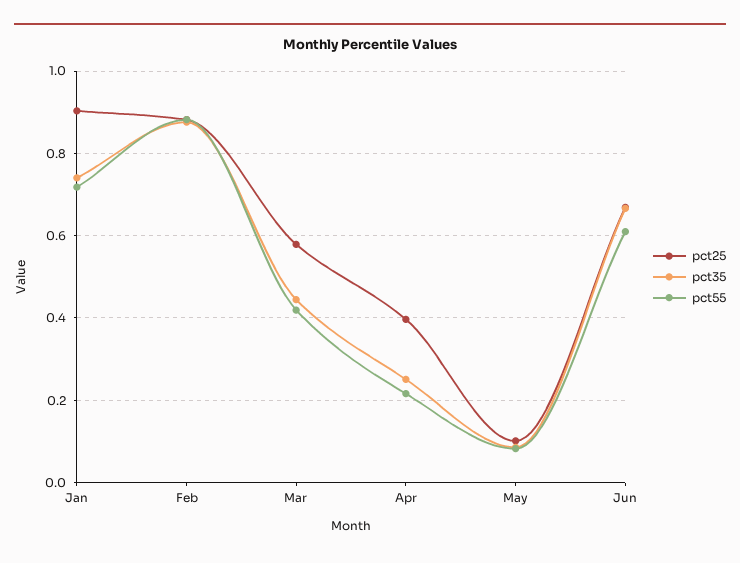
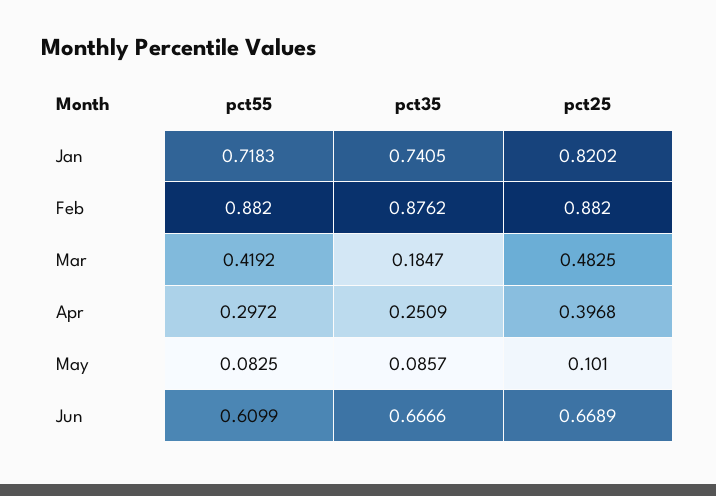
  {
    "pct25": {
-     "Jan": 0.9,
+     "Jan": 0.8202,
      "Feb": 0.882,
-     "Mar": 0.58,
+     "Mar": 0.4825,
      "Apr": 0.3968,
      "May": 0.101,
      "Jun": 0.6689
    },
    "pct35": {
      "Jan": 0.7405,
      "Feb": 0.8762,
-     "Mar": 0.44,
+     "Mar": 0.1847,
      "Apr": 0.2509,
      "May": 0.0857,
      "Jun": 0.6666
    },
    "pct55": {
      "Jan": 0.7183,
      "Feb": 0.882,
      "Mar": 0.4192,
-     "Apr": 0.22,
+     "Apr": 0.2972,
      "May": 0.0825,
      "Jun": 0.6099
    }
  }

